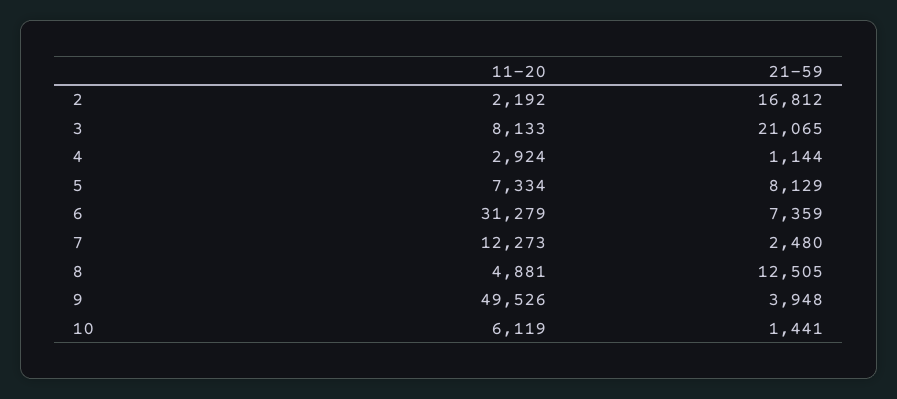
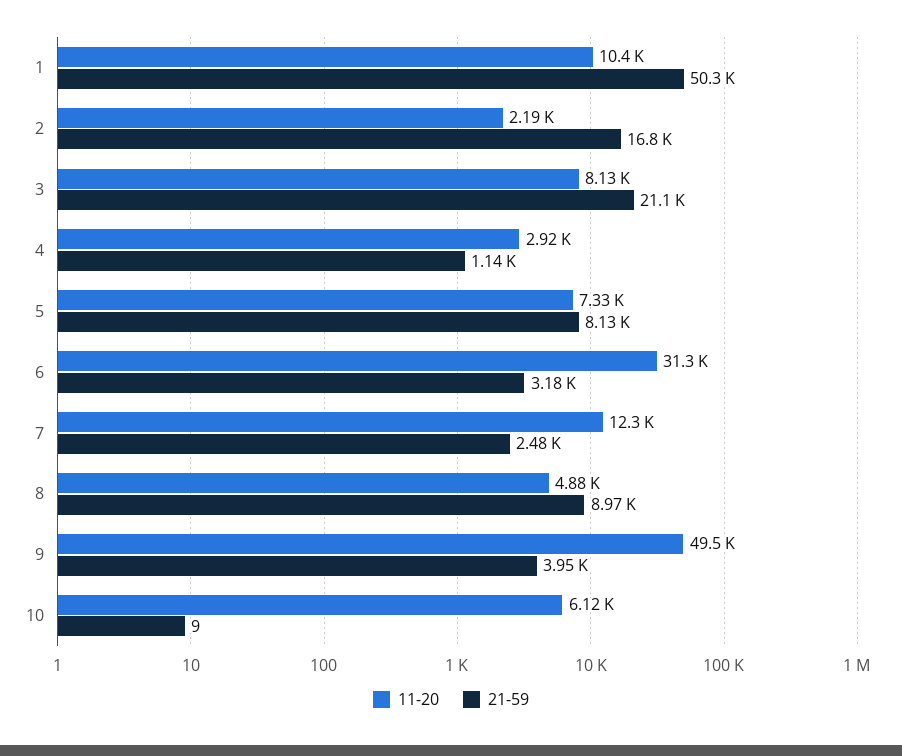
  {
    "11-20": {
      "2": 2192,
      "3": 8133,
      "4": 2924,
      "5": 7334,
      "6": 31279,
      "7": 12273,
      "8": 4881,
      "9": 49526,
-     "10": 6119
+     "10": 6119,
+     "1": 10400
    },
    "21-59": {
      "2": 16812,
      "3": 21065,
      "4": 1144,
      "5": 8129,
-     "6": 7359,
+     "6": 3180,
      "7": 2480,
-     "8": 12505,
+     "8": 8970,
      "9": 3948,
-     "10": 1441
+     "10": 9,
+     "1": 50300
    }
  }

